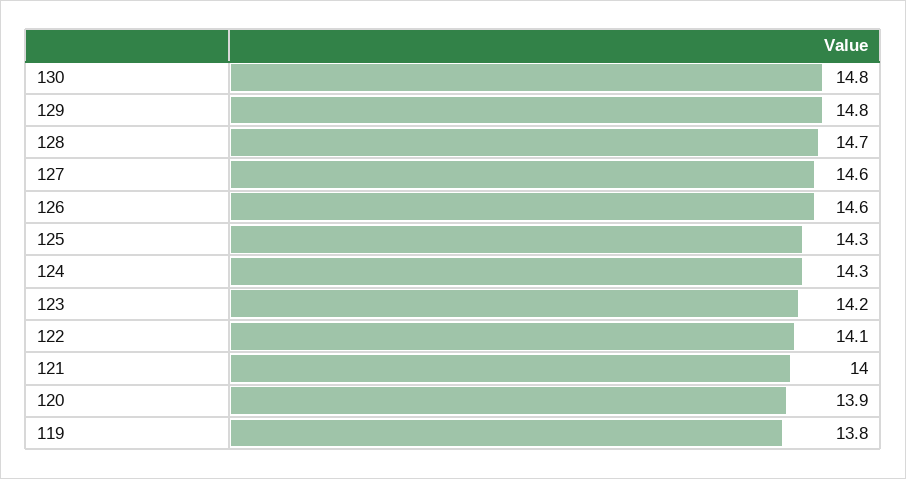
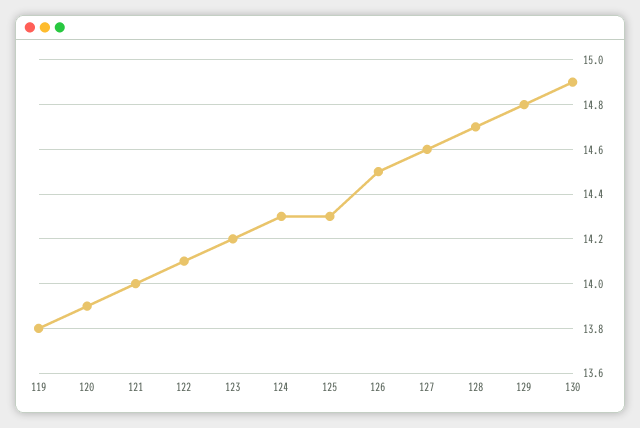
  {
-   "130": 14.8,
+   "130": 14.9,
    "129": 14.8,
    "128": 14.7,
    "127": 14.6,
-   "126": 14.6,
+   "126": 14.5,
    "125": 14.3,
    "124": 14.3,
    "123": 14.2,
    "122": 14.1,
    "121": 14,
    "120": 13.9,
    "119": 13.8
  }

